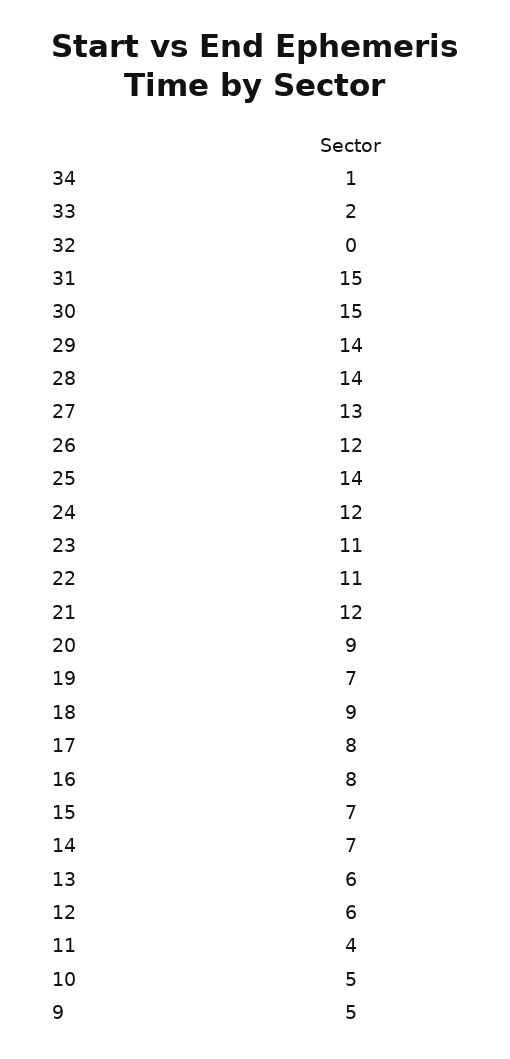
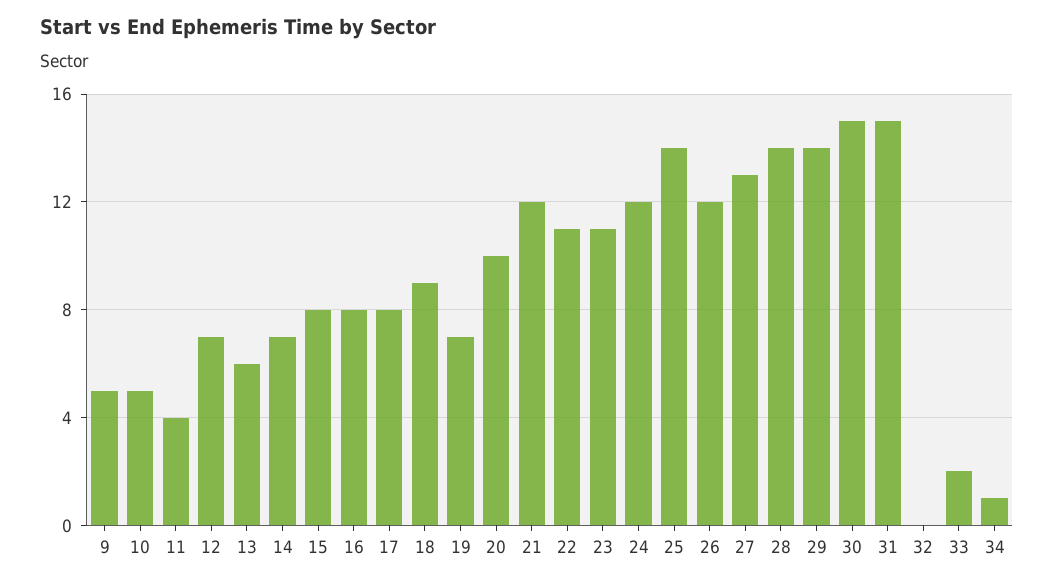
  {
    "34": 1,
    "33": 2,
    "32": 0,
    "31": 15,
    "30": 15,
    "29": 14,
    "28": 14,
    "27": 13,
    "26": 12,
    "25": 14,
    "24": 12,
    "23": 11,
    "22": 11,
    "21": 12,
-   "20": 9,
+   "20": 10,
    "19": 7,
    "18": 9,
    "17": 8,
    "16": 8,
-   "15": 7,
+   "15": 8,
    "14": 7,
    "13": 6,
-   "12": 6,
+   "12": 7,
    "11": 4,
    "10": 5,
    "9": 5
  }

